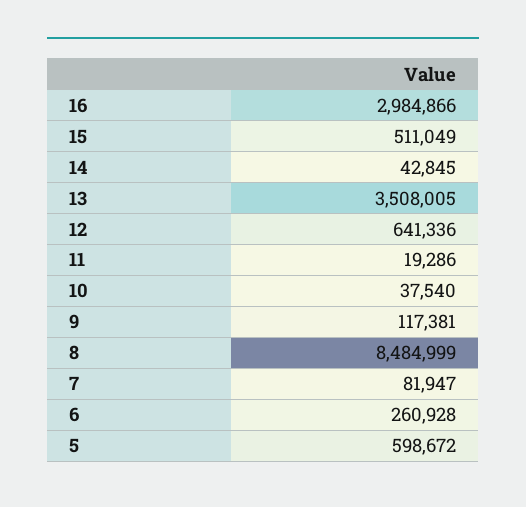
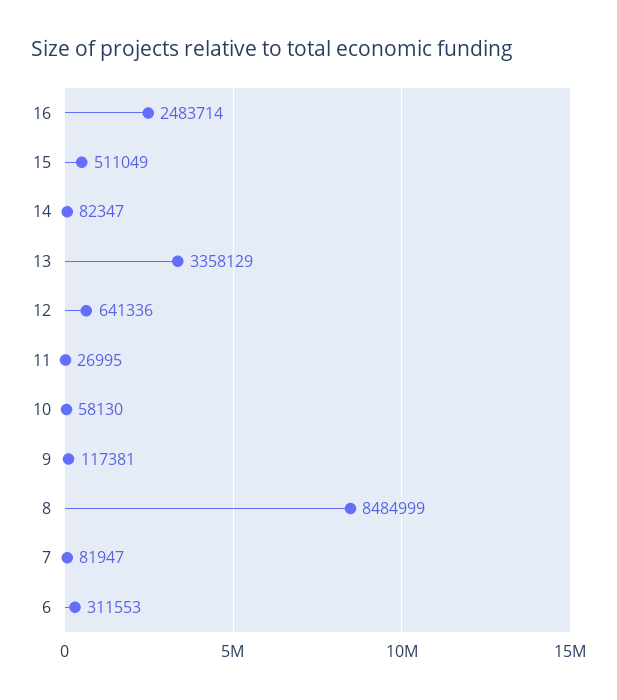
  {
-   "16": 2984866,
+   "16": 2483714,
    "15": 511049,
-   "14": 42845,
+   "14": 82347,
-   "13": 3508005,
+   "13": 3358129,
    "12": 641336,
-   "11": 19286,
+   "11": 26995,
-   "10": 37540,
+   "10": 58130,
    "9": 117381,
    "8": 8484999,
    "7": 81947,
-   "6": 260928,
+   "6": 311553
-   "5": 598672
  }

